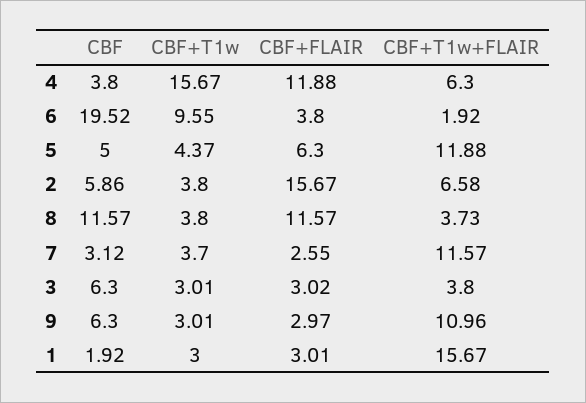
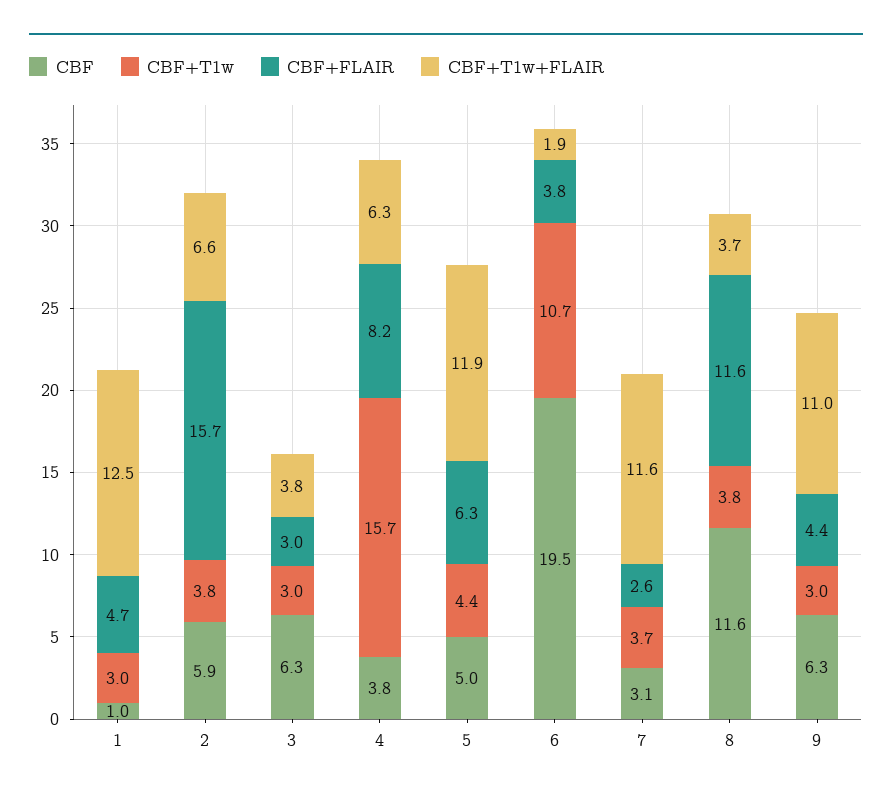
  {
    "CBF": {
      "4": 3.8,
      "6": 19.52,
      "5": 5,
      "2": 5.86,
      "8": 11.57,
      "7": 3.12,
      "3": 6.3,
      "9": 6.3,
-     "1": 1.92
+     "1": 1
    },
    "CBF+T1w": {
      "4": 15.67,
-     "6": 9.55,
+     "6": 10.7,
      "5": 4.37,
      "2": 3.8,
      "8": 3.8,
      "7": 3.7,
      "3": 3.01,
      "9": 3.01,
      "1": 3
    },
    "CBF+FLAIR": {
-     "4": 11.88,
+     "4": 8.2,
      "6": 3.8,
      "5": 6.3,
      "2": 15.67,
      "8": 11.57,
      "7": 2.55,
      "3": 3.02,
-     "9": 2.97,
+     "9": 4.4,
-     "1": 3.01
+     "1": 4.7
    },
    "CBF+T1w+FLAIR": {
      "4": 6.3,
      "6": 1.92,
      "5": 11.88,
      "2": 6.58,
      "8": 3.73,
      "7": 11.57,
      "3": 3.8,
      "9": 10.96,
-     "1": 15.67
+     "1": 12.5
    }
  }

